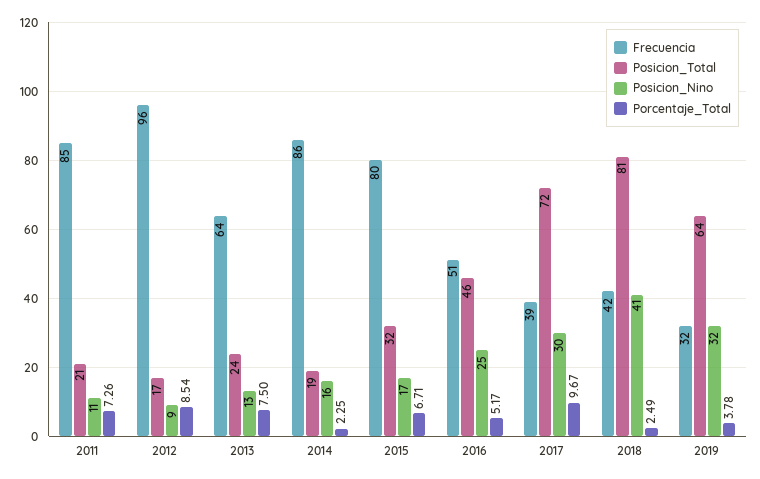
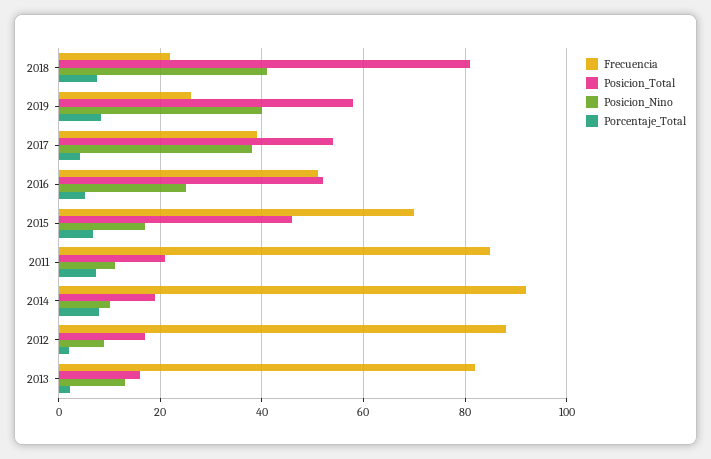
  {
    "Frecuencia": {
      "2011": 85,
-     "2012": 96,
+     "2012": 88,
-     "2013": 64,
+     "2013": 82,
-     "2014": 86,
+     "2014": 92,
-     "2015": 80,
+     "2015": 70,
      "2016": 51,
      "2017": 39,
-     "2018": 42,
+     "2018": 22,
-     "2019": 32
+     "2019": 26
    },
    "Posicion_Total": {
      "2011": 21,
      "2012": 17,
-     "2013": 24,
+     "2013": 16,
      "2014": 19,
-     "2015": 32,
+     "2015": 46,
-     "2016": 46,
+     "2016": 52,
-     "2017": 72,
+     "2017": 54,
      "2018": 81,
-     "2019": 64
+     "2019": 58
    },
    "Posicion_Nino": {
      "2011": 11,
      "2012": 9,
      "2013": 13,
-     "2014": 16,
+     "2014": 10,
      "2015": 17,
      "2016": 25,
-     "2017": 30,
+     "2017": 38,
      "2018": 41,
-     "2019": 32
+     "2019": 40
    },
    "Porcentaje_Total": {
      "2011": 7.26,
-     "2012": 8.54,
+     "2012": 2,
-     "2013": 7.5,
+     "2013": 2,
-     "2014": 2.25,
+     "2014": 8,
      "2015": 6.71,
      "2016": 5.17,
-     "2017": 9.67,
+     "2017": 4,
-     "2018": 2.49,
+     "2018": 8,
-     "2019": 3.78
+     "2019": 8
    }
  }

